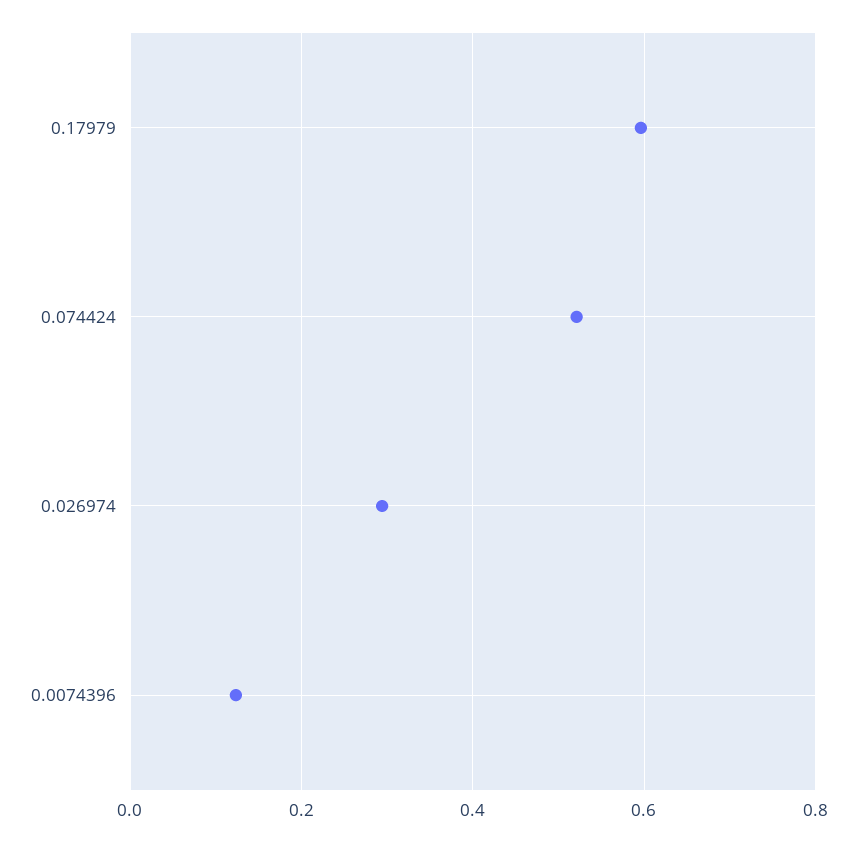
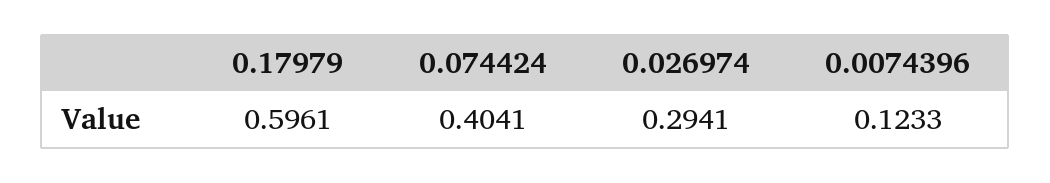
  {
    "0.17979": 0.5961,
-   "0.074424": 0.52,
+   "0.074424": 0.4041,
    "0.026974": 0.2941,
    "0.0074396": 0.1233
  }

